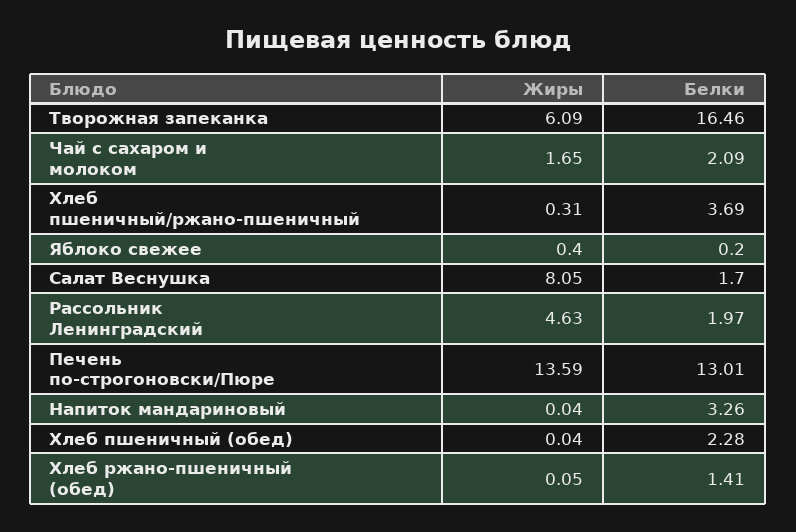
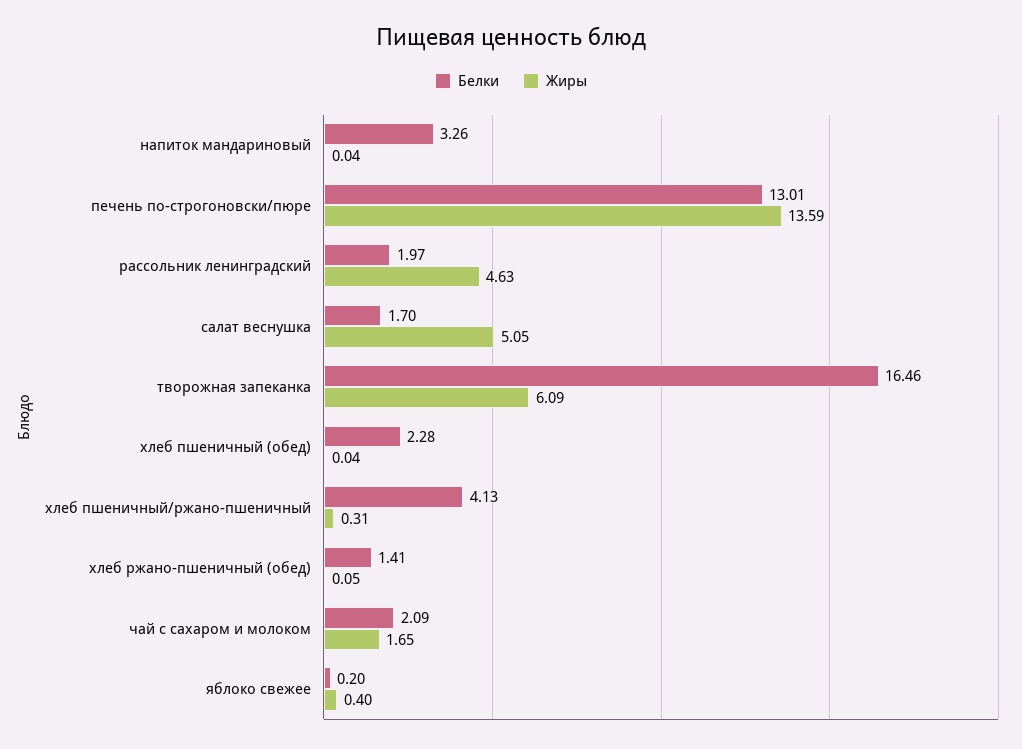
  {
    "Жиры": {
      "Творожная запеканка": 6.09,
      "Чай с сахаром и молоком": 1.65,
      "Хлеб пшеничный/ржано-пшеничный": 0.31,
      "Яблоко свежее": 0.4,
-     "Салат Веснушка": 8.05,
+     "Салат Веснушка": 5.05,
      "Рассольник Ленинградский": 4.63,
      "Печень по-строгоновски/Пюре": 13.59,
      "Напиток мандариновый": 0.04,
      "Хлеб пшеничный (обед)": 0.04,
      "Хлеб ржано-пшеничный (обед)": 0.05
    },
    "Белки": {
      "Творожная запеканка": 16.46,
      "Чай с сахаром и молоком": 2.09,
-     "Хлеб пшеничный/ржано-пшеничный": 3.69,
+     "Хлеб пшеничный/ржано-пшеничный": 4.13,
      "Яблоко свежее": 0.2,
      "Салат Веснушка": 1.7,
      "Рассольник Ленинградский": 1.97,
      "Печень по-строгоновски/Пюре": 13.01,
      "Напиток мандариновый": 3.26,
      "Хлеб пшеничный (обед)": 2.28,
      "Хлеб ржано-пшеничный (обед)": 1.41
    }
  }

